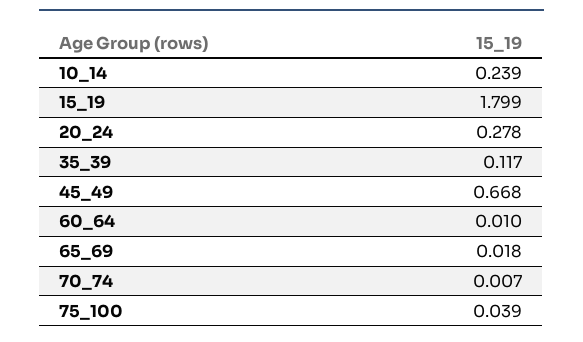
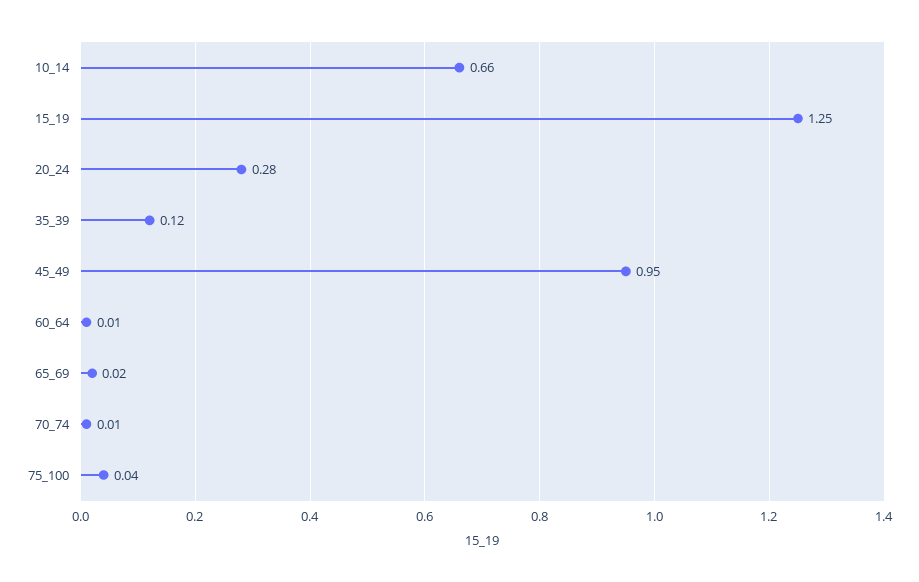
  {
-   "10_14": 0.239,
+   "10_14": 0.66,
-   "15_19": 1.799,
+   "15_19": 1.25,
    "20_24": 0.278,
    "35_39": 0.117,
-   "45_49": 0.668,
+   "45_49": 0.95,
    "60_64": 0.01,
    "65_69": 0.018,
    "70_74": 0.007,
    "75_100": 0.039
  }

